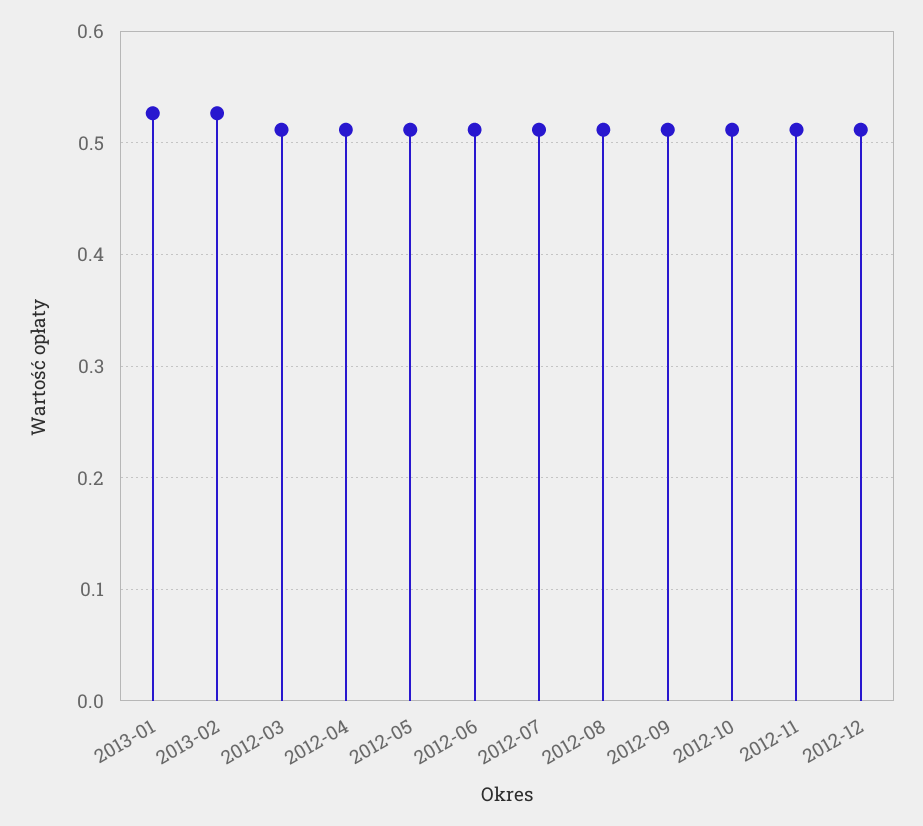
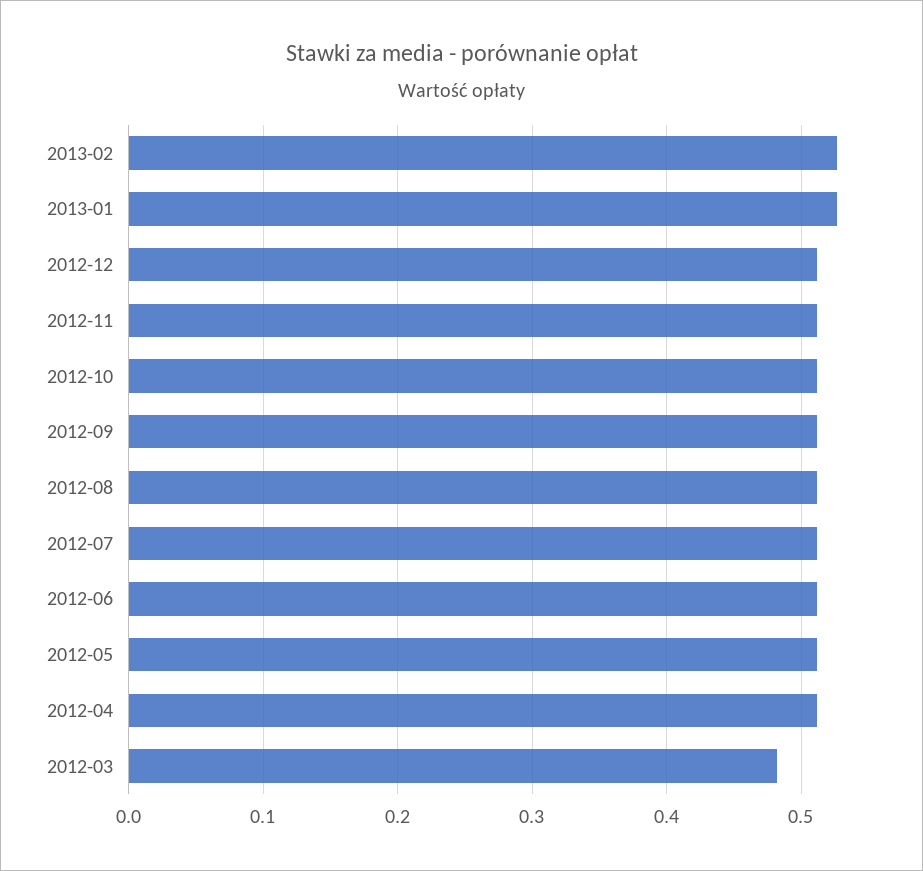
  {
    "2013-01": 0.53,
    "2013-02": 0.53,
-   "2012-03": 0.51,
+   "2012-03": 0.48,
    "2012-04": 0.51,
    "2012-05": 0.51,
    "2012-06": 0.51,
    "2012-07": 0.51,
    "2012-08": 0.51,
    "2012-09": 0.51,
    "2012-10": 0.51,
    "2012-11": 0.51,
    "2012-12": 0.51
  }

